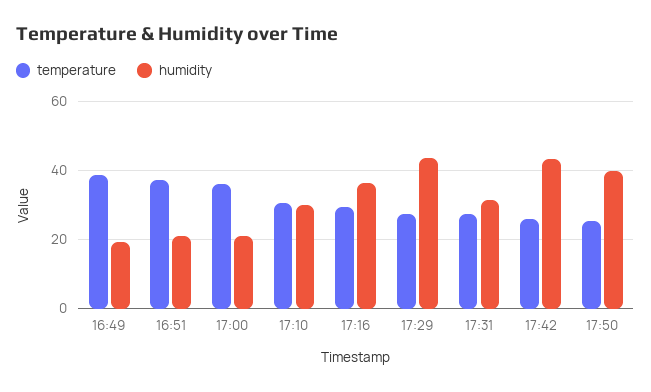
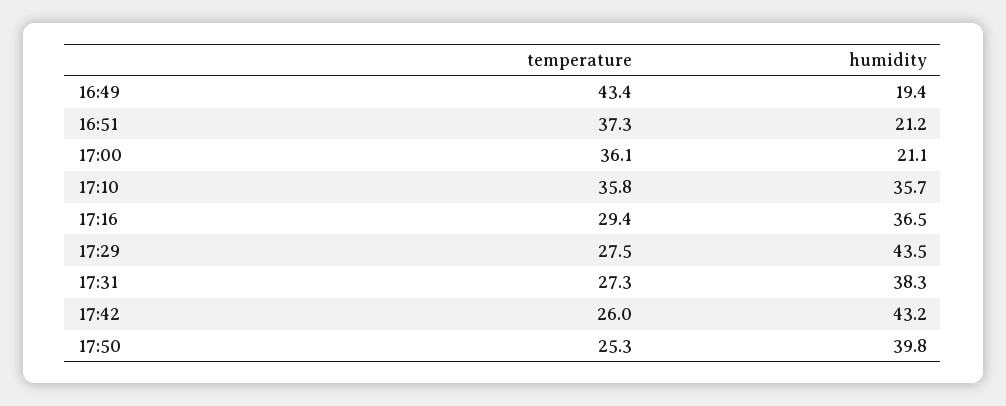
  {
    "temperature": {
-     "16:49": 38,
+     "16:49": 43.4,
      "16:51": 37.3,
      "17:00": 36.1,
-     "17:10": 30,
+     "17:10": 35.8,
      "17:16": 29.4,
      "17:29": 27.5,
      "17:31": 27.3,
      "17:42": 26,
      "17:50": 25.3
    },
    "humidity": {
      "16:49": 19.4,
      "16:51": 21.2,
      "17:00": 21.1,
-     "17:10": 30,
+     "17:10": 35.7,
      "17:16": 36.5,
      "17:29": 43.5,
-     "17:31": 32,
+     "17:31": 38.3,
      "17:42": 43.2,
      "17:50": 39.8
    }
  }

